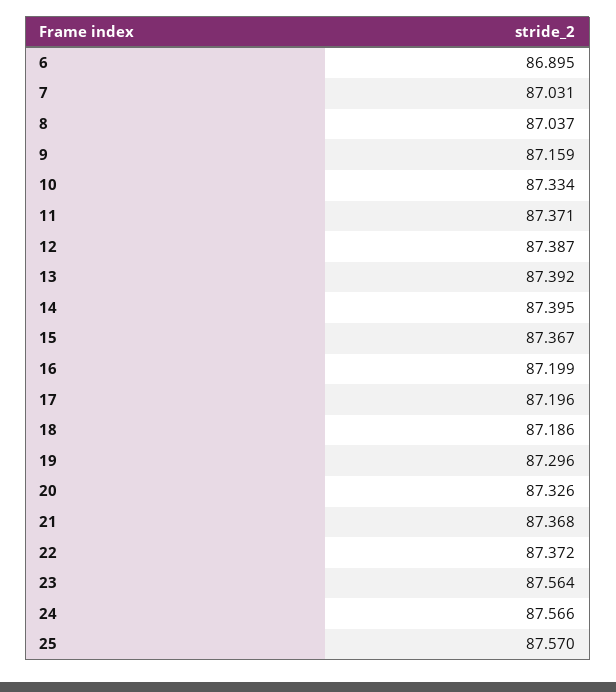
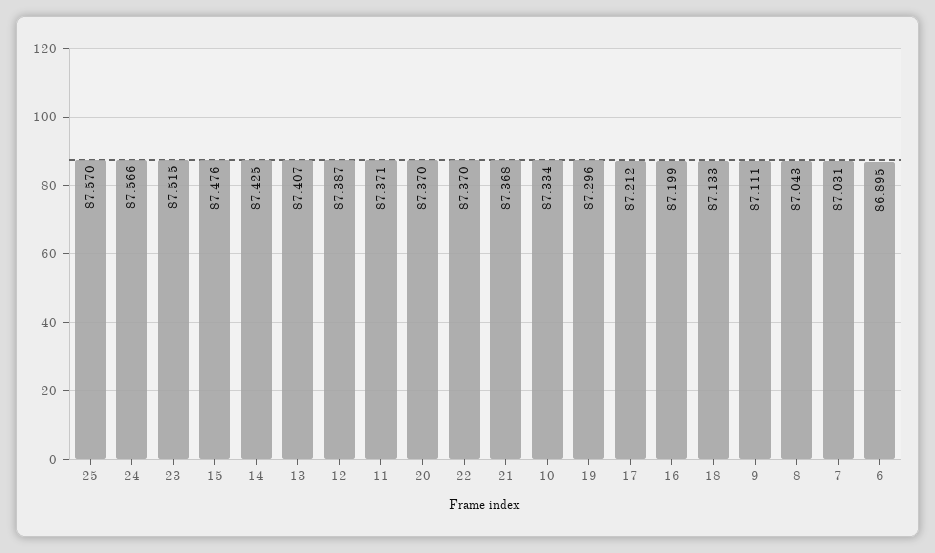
  {
    "6": 86.895,
    "7": 87.031,
-   "8": 87.037,
+   "8": 87.043,
-   "9": 87.159,
+   "9": 87.111,
    "10": 87.334,
    "11": 87.371,
    "12": 87.387,
-   "13": 87.392,
+   "13": 87.407,
-   "14": 87.395,
+   "14": 87.425,
-   "15": 87.367,
+   "15": 87.476,
    "16": 87.199,
-   "17": 87.196,
+   "17": 87.212,
-   "18": 87.186,
+   "18": 87.133,
    "19": 87.296,
-   "20": 87.326,
+   "20": 87.37,
    "21": 87.368,
-   "22": 87.372,
+   "22": 87.37,
-   "23": 87.564,
+   "23": 87.515,
    "24": 87.566,
    "25": 87.57
  }

